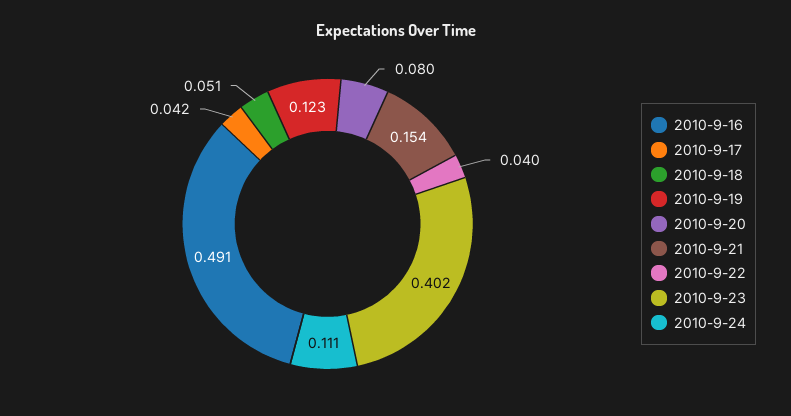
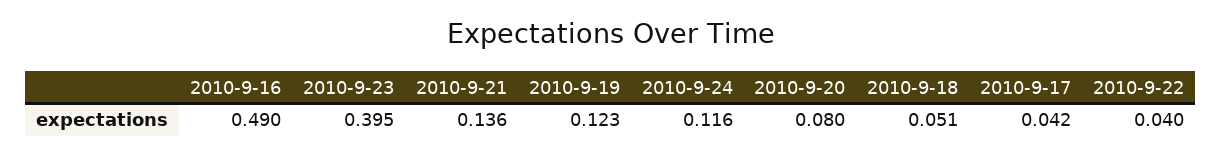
  {
-   "2010-9-16": 0.491,
+   "2010-9-16": 0.49,
    "2010-9-17": 0.042,
    "2010-9-18": 0.051,
    "2010-9-19": 0.123,
    "2010-9-20": 0.08,
-   "2010-9-21": 0.154,
+   "2010-9-21": 0.136,
    "2010-9-22": 0.04,
-   "2010-9-23": 0.402,
+   "2010-9-23": 0.395,
-   "2010-9-24": 0.111
+   "2010-9-24": 0.116
  }

